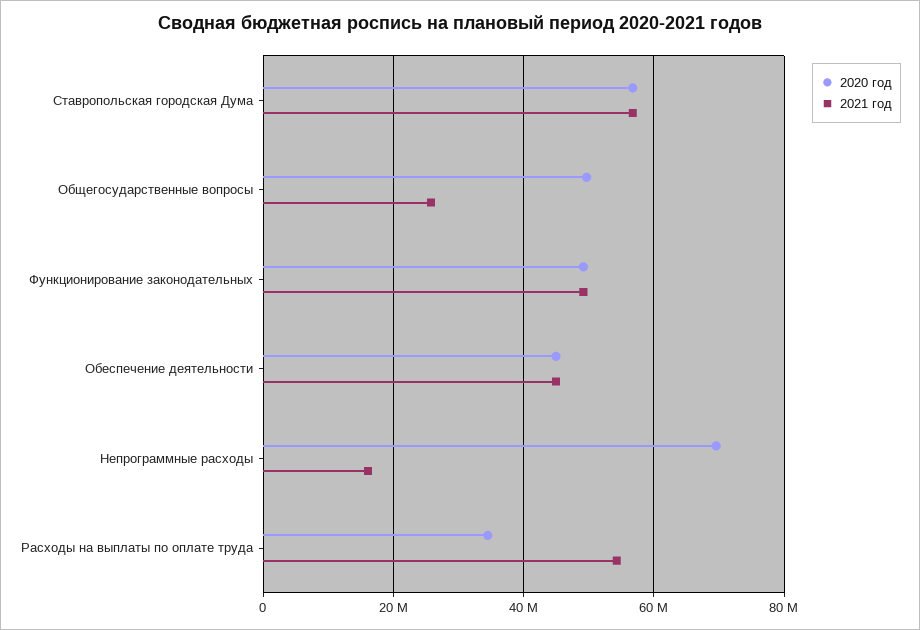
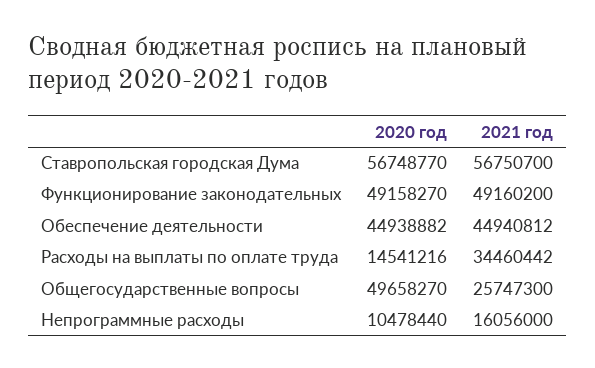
  {
    "2020 год": {
      "Ставропольская городская Дума": 56748770,
      "Общегосударственные вопросы": 49658270,
      "Функционирование законодательных": 49158270,
      "Обеспечение деятельности": 44938882,
-     "Непрограммные расходы": 70000000,
+     "Непрограммные расходы": 10478440,
-     "Расходы на выплаты по оплате труда": 34000000
+     "Расходы на выплаты по оплате труда": 14541216
    },
    "2021 год": {
      "Ставропольская городская Дума": 56750700,
      "Общегосударственные вопросы": 25747300,
      "Функционирование законодательных": 49160200,
      "Обеспечение деятельности": 44940812,
      "Непрограммные расходы": 16056000,
-     "Расходы на выплаты по оплате труда": 54000000
+     "Расходы на выплаты по оплате труда": 34460442
    }
  }

